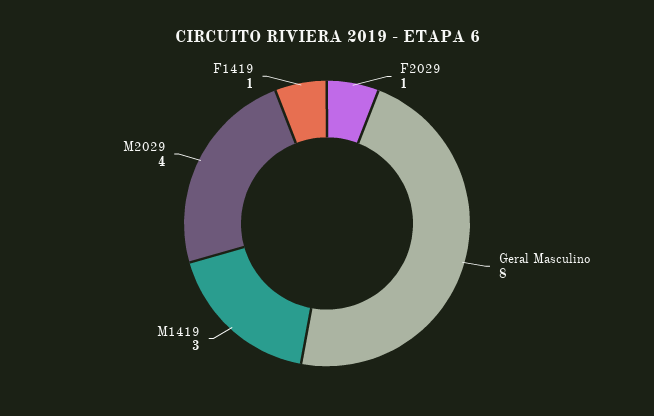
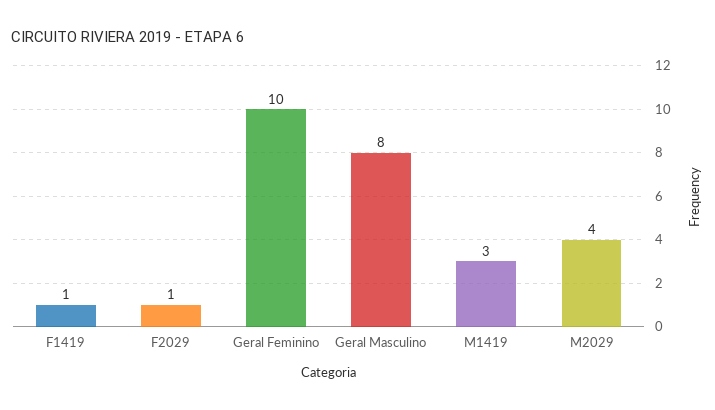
  {
    "F2029": 1,
    "Geral Masculino": 8,
    "M1419": 3,
    "M2029": 4,
-   "F1419": 1
+   "F1419": 1,
+   "Geral Feminino": 10
  }

